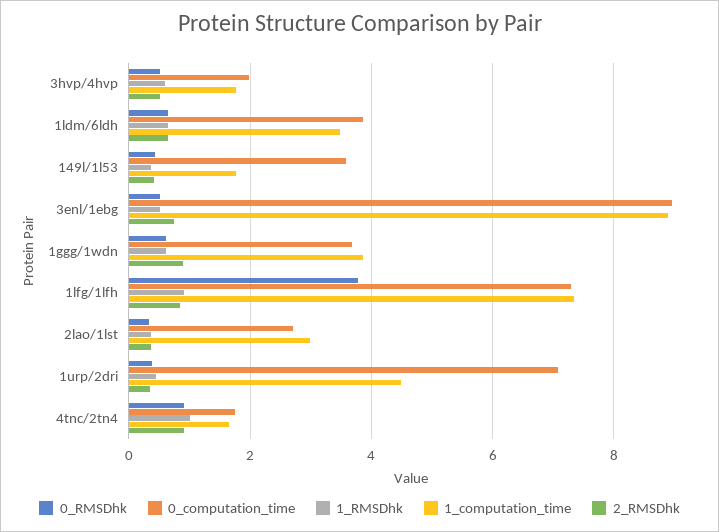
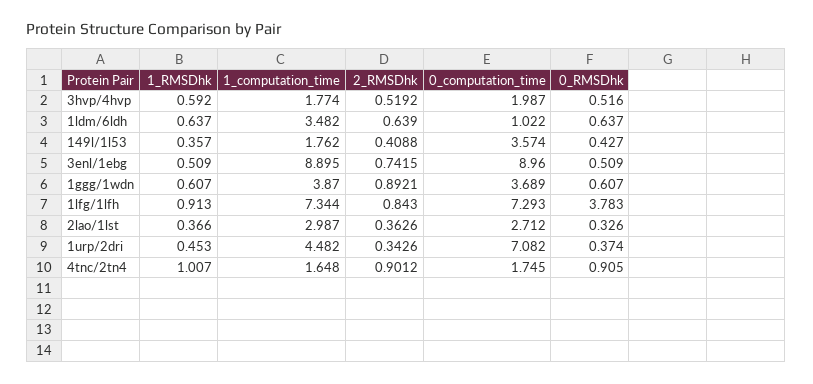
  {
    "0_RMSDhk": {
      "3hvp/4hvp": 0.516,
      "1ldm/6ldh": 0.637,
      "149l/1l53": 0.427,
      "3enl/1ebg": 0.509,
      "1ggg/1wdn": 0.607,
      "1lfg/1lfh": 3.783,
      "2lao/1lst": 0.326,
      "1urp/2dri": 0.374,
      "4tnc/2tn4": 0.905
    },
    "0_computation_time": {
      "3hvp/4hvp": 1.987,
-     "1ldm/6ldh": 3.8,
+     "1ldm/6ldh": 1.022,
      "149l/1l53": 3.574,
      "3enl/1ebg": 8.96,
      "1ggg/1wdn": 3.689,
      "1lfg/1lfh": 7.293,
      "2lao/1lst": 2.712,
      "1urp/2dri": 7.082,
      "4tnc/2tn4": 1.745
    },
    "1_RMSDhk": {
      "3hvp/4hvp": 0.592,
      "1ldm/6ldh": 0.637,
      "149l/1l53": 0.357,
      "3enl/1ebg": 0.509,
      "1ggg/1wdn": 0.607,
      "1lfg/1lfh": 0.913,
      "2lao/1lst": 0.366,
      "1urp/2dri": 0.453,
      "4tnc/2tn4": 1.007
    },
    "1_computation_time": {
      "3hvp/4hvp": 1.774,
      "1ldm/6ldh": 3.482,
      "149l/1l53": 1.762,
      "3enl/1ebg": 8.895,
      "1ggg/1wdn": 3.87,
      "1lfg/1lfh": 7.344,
      "2lao/1lst": 2.987,
      "1urp/2dri": 4.482,
      "4tnc/2tn4": 1.648
    },
    "2_RMSDhk": {
      "3hvp/4hvp": 0.5192,
      "1ldm/6ldh": 0.639,
      "149l/1l53": 0.4088,
      "3enl/1ebg": 0.7415,
      "1ggg/1wdn": 0.8921,
      "1lfg/1lfh": 0.843,
      "2lao/1lst": 0.3626,
      "1urp/2dri": 0.3426,
      "4tnc/2tn4": 0.9012
    }
  }

